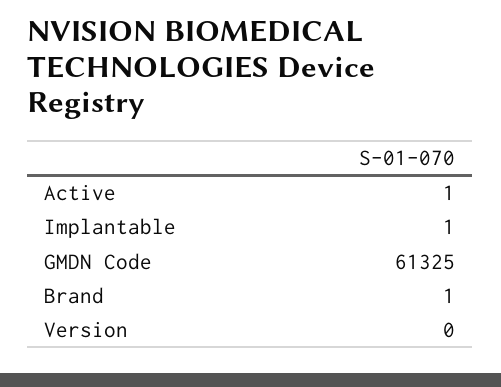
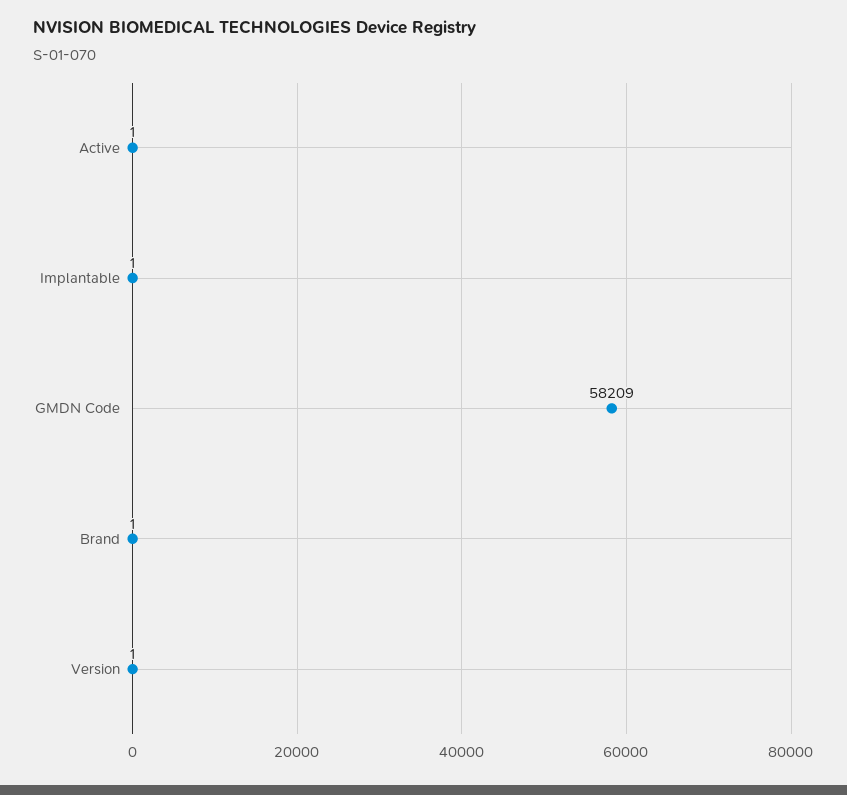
  {
    "Active": 1,
    "Implantable": 1,
-   "GMDN Code": 61325,
+   "GMDN Code": 58209,
    "Brand": 1,
-   "Version": 0
+   "Version": 1
  }

